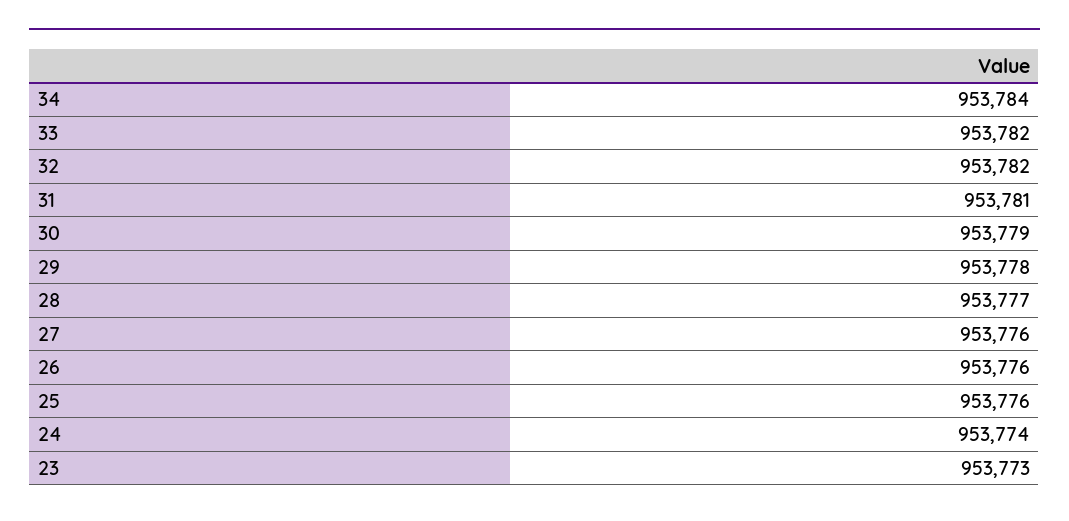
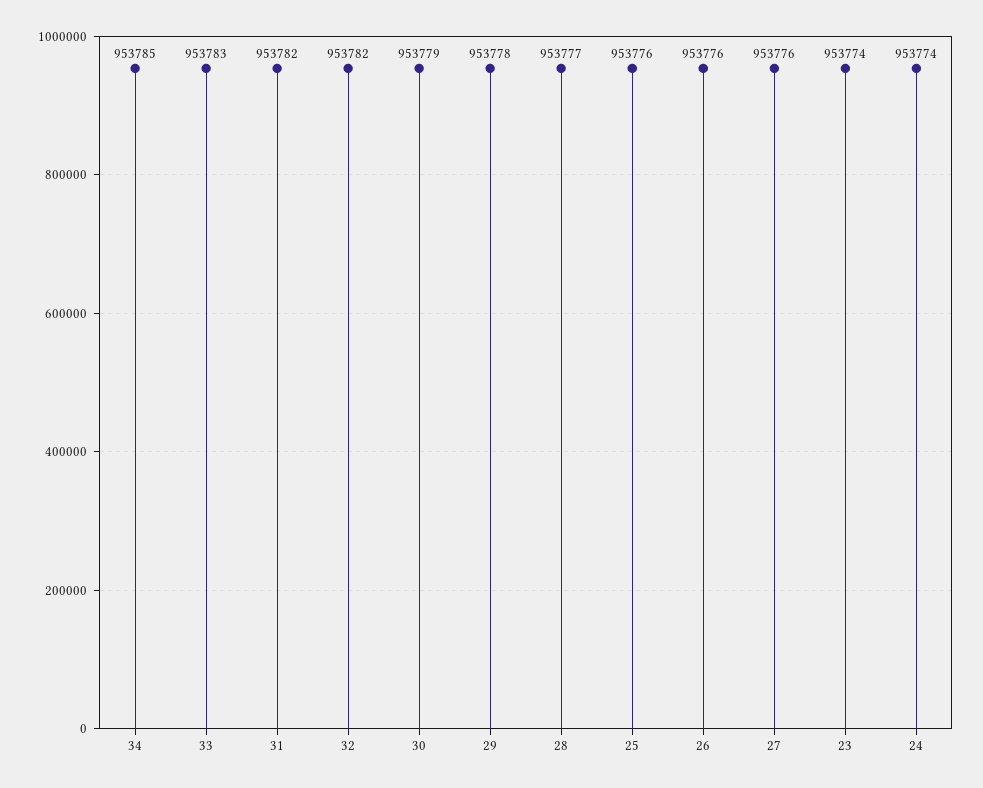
  {
-   "34": 953784,
+   "34": 953785,
-   "33": 953782,
+   "33": 953783,
    "32": 953782,
-   "31": 953781,
+   "31": 953782,
    "30": 953779,
    "29": 953778,
    "28": 953777,
    "27": 953776,
    "26": 953776,
    "25": 953776,
    "24": 953774,
-   "23": 953773
+   "23": 953774
  }

